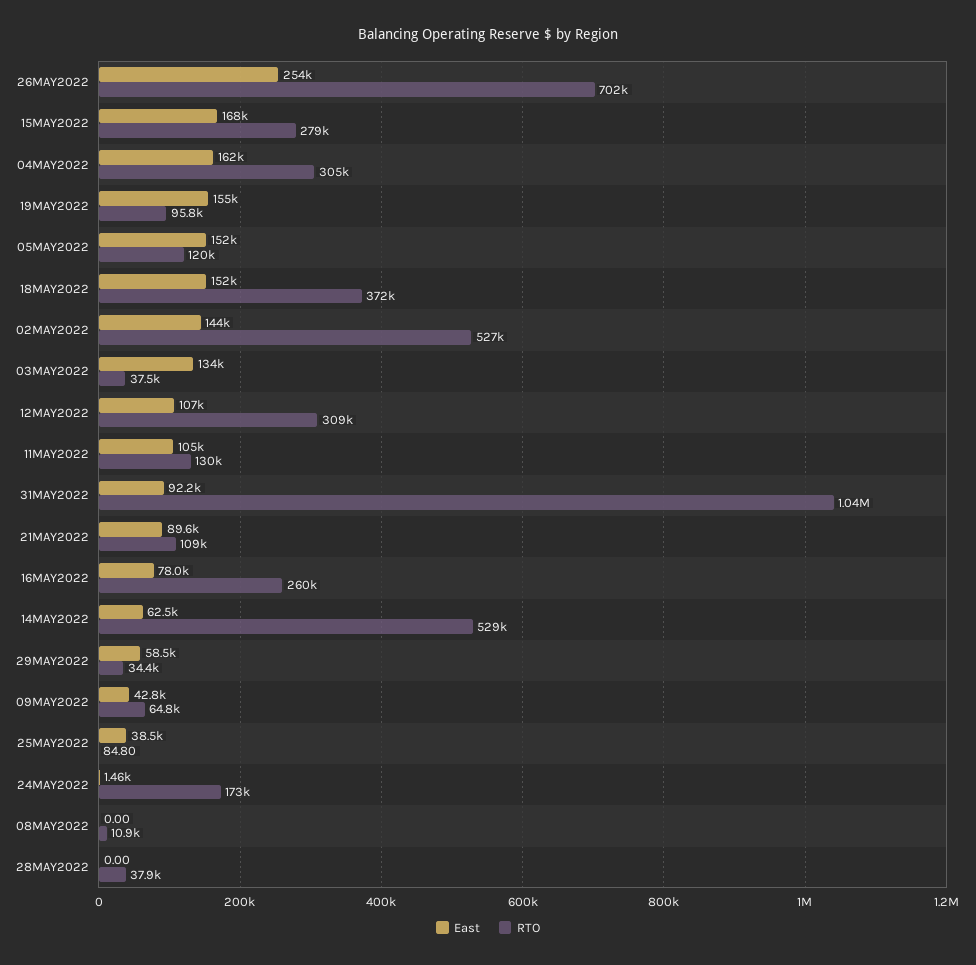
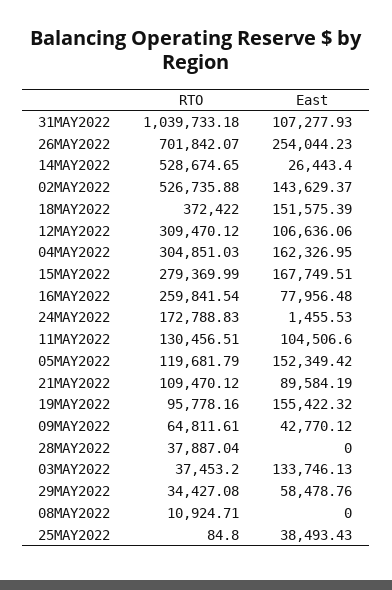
  {
    "East": {
      "26MAY2022": 254044.23,
      "15MAY2022": 167749.51,
      "04MAY2022": 162326.95,
      "19MAY2022": 155422.32,
      "05MAY2022": 152349.42,
      "18MAY2022": 151575.39,
      "02MAY2022": 143629.37,
      "03MAY2022": 133746.13,
      "12MAY2022": 106636.06,
      "11MAY2022": 104506.6,
-     "31MAY2022": 92200,
+     "31MAY2022": 107277.93,
      "21MAY2022": 89584.19,
      "16MAY2022": 77956.48,
-     "14MAY2022": 62500,
+     "14MAY2022": 26443.4,
      "29MAY2022": 58478.76,
      "09MAY2022": 42770.12,
      "25MAY2022": 38493.43,
      "24MAY2022": 1455.53,
      "08MAY2022": 0,
      "28MAY2022": 0
    },
    "RTO": {
      "26MAY2022": 701842.07,
      "15MAY2022": 279369.99,
      "04MAY2022": 304851.03,
      "19MAY2022": 95778.16,
      "05MAY2022": 119681.79,
      "18MAY2022": 372422,
      "02MAY2022": 526735.88,
      "03MAY2022": 37453.2,
      "12MAY2022": 309470.12,
      "11MAY2022": 130456.51,
      "31MAY2022": 1039733.18,
      "21MAY2022": 109470.12,
      "16MAY2022": 259841.54,
      "14MAY2022": 528674.65,
      "29MAY2022": 34427.08,
      "09MAY2022": 64811.61,
      "25MAY2022": 84.8,
      "24MAY2022": 172788.83,
      "08MAY2022": 10924.71,
      "28MAY2022": 37887.04
    }
  }

